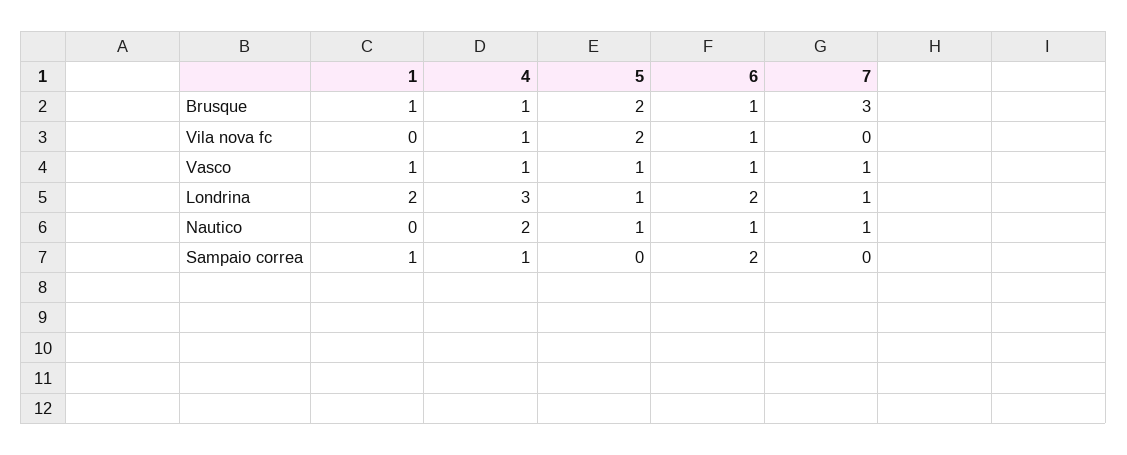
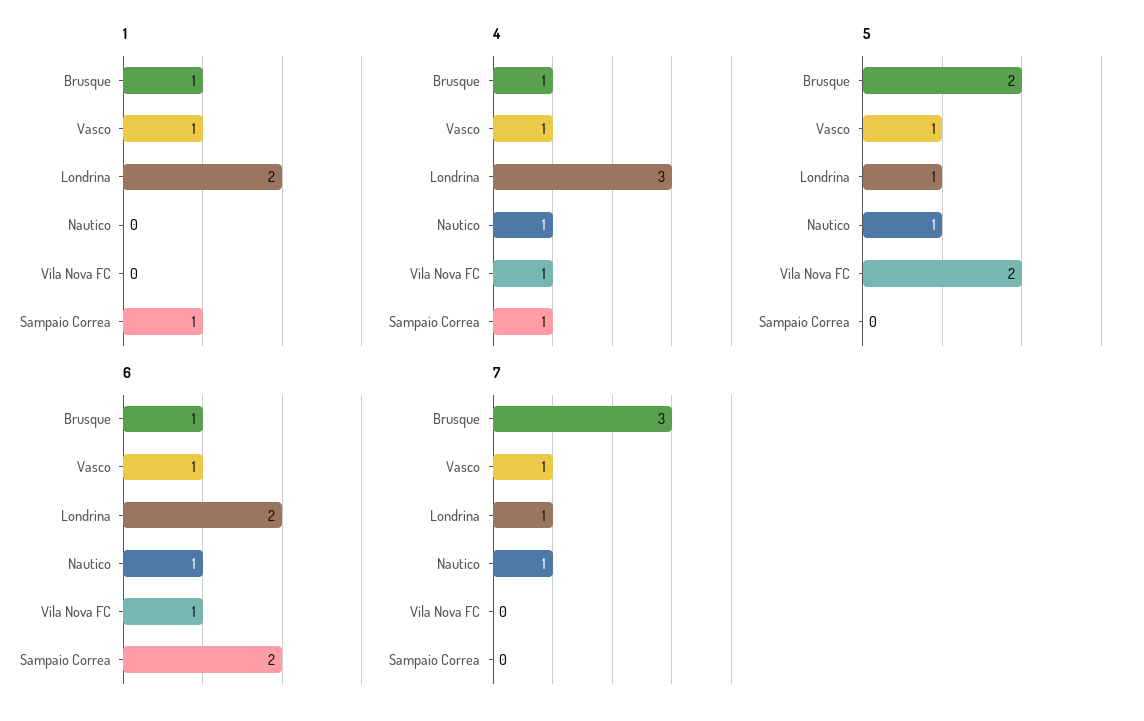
  {
    "1": {
      "Brusque": 1,
      "Vila nova fc": 0,
      "Vasco": 1,
      "Londrina": 2,
      "Nautico": 0,
      "Sampaio correa": 1
    },
    "4": {
      "Brusque": 1,
      "Vila nova fc": 1,
      "Vasco": 1,
      "Londrina": 3,
-     "Nautico": 2,
+     "Nautico": 1,
      "Sampaio correa": 1
    },
    "5": {
      "Brusque": 2,
      "Vila nova fc": 2,
      "Vasco": 1,
      "Londrina": 1,
      "Nautico": 1,
      "Sampaio correa": 0
    },
    "6": {
      "Brusque": 1,
      "Vila nova fc": 1,
      "Vasco": 1,
      "Londrina": 2,
      "Nautico": 1,
      "Sampaio correa": 2
    },
    "7": {
      "Brusque": 3,
      "Vila nova fc": 0,
      "Vasco": 1,
      "Londrina": 1,
      "Nautico": 1,
      "Sampaio correa": 0
    }
  }

